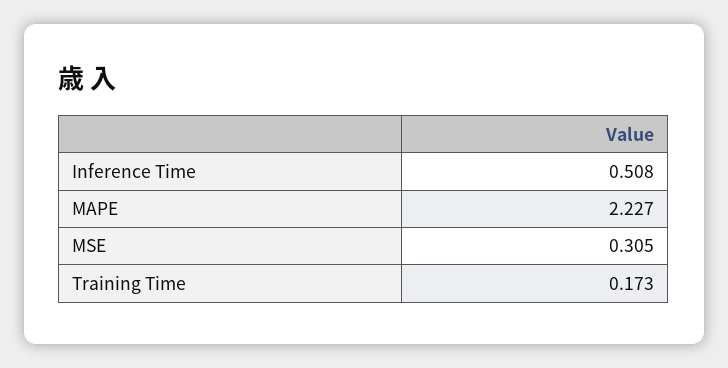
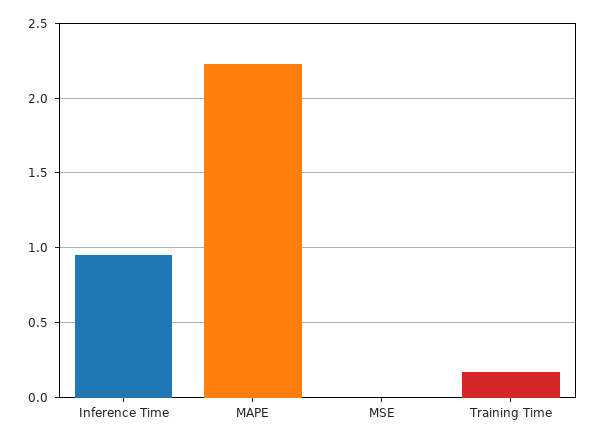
  {
-   "Inference Time": 0.508,
+   "Inference Time": 0.95,
    "MAPE": 2.227,
-   "MSE": 0.305,
+   "MSE": 0,
    "Training Time": 0.173
  }

